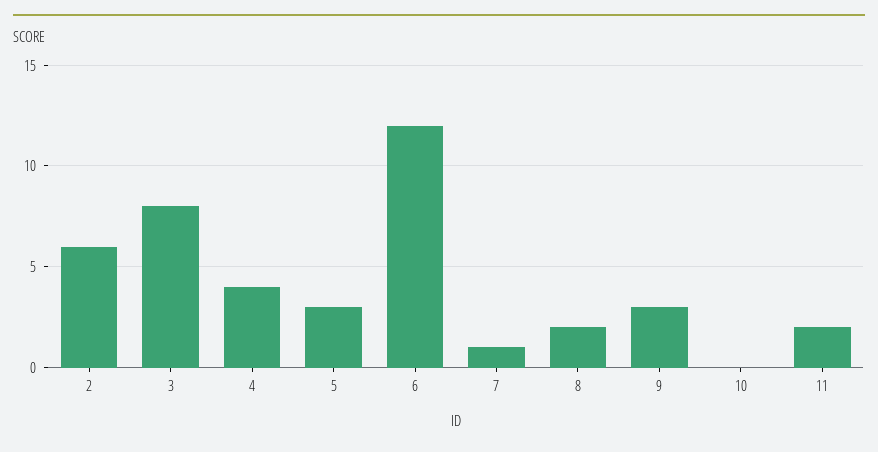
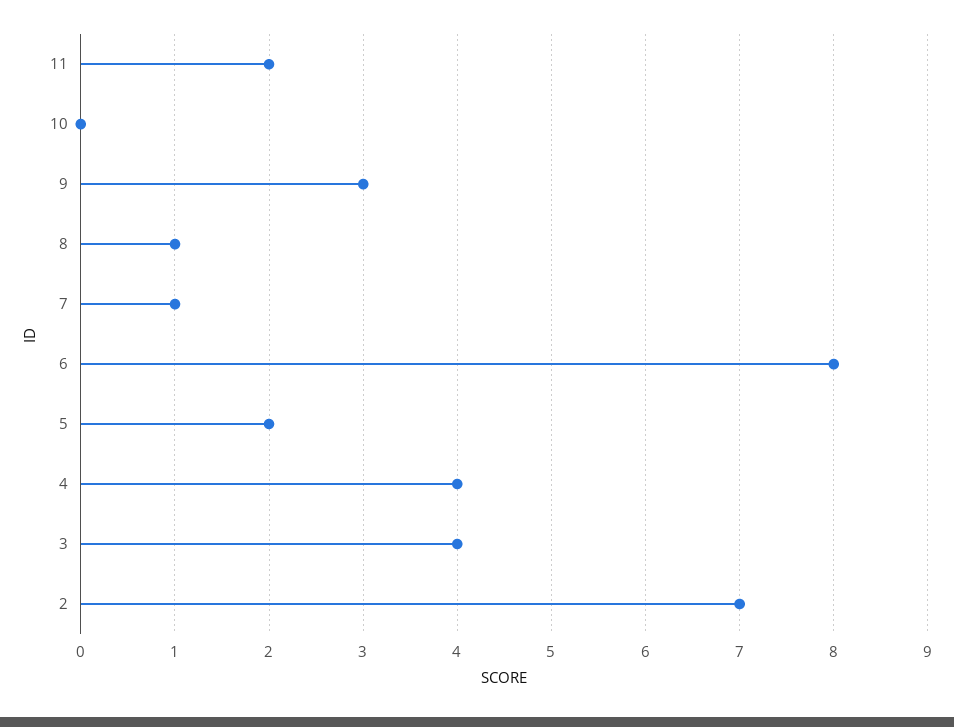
  {
-   "2": 6,
+   "2": 7,
-   "3": 8,
+   "3": 4,
    "4": 4,
-   "5": 3,
+   "5": 2,
-   "6": 12,
+   "6": 8,
    "7": 1,
-   "8": 2,
+   "8": 1,
    "9": 3,
    "10": 0,
    "11": 2
  }

